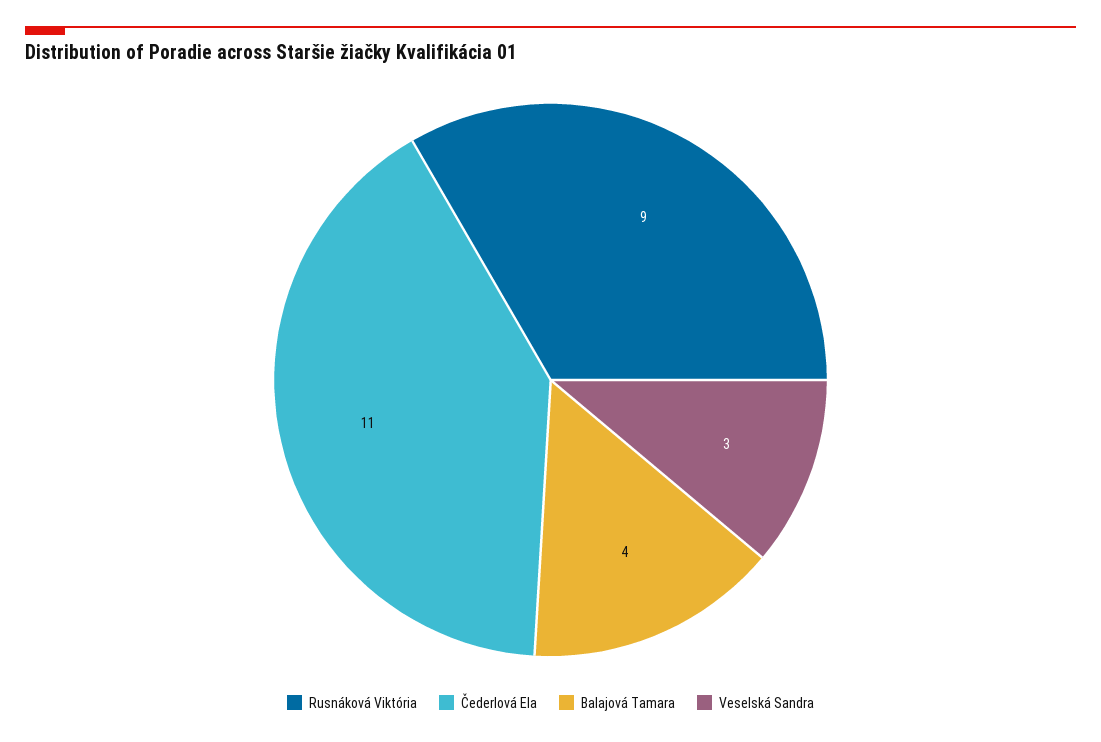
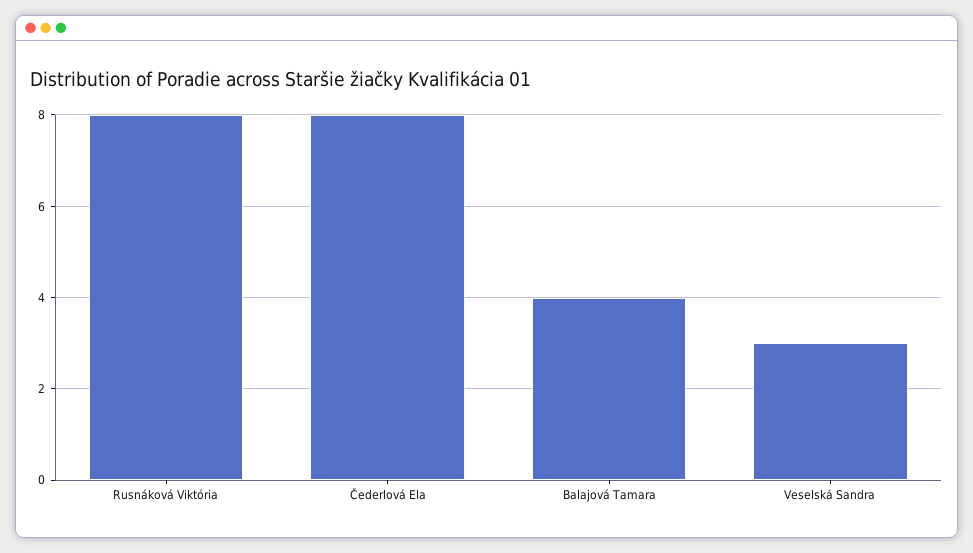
  {
-   "Rusnáková Viktória": 9,
+   "Rusnáková Viktória": 8,
-   "Čederlová Ela": 11,
+   "Čederlová Ela": 8,
    "Balajová Tamara": 4,
    "Veselská Sandra": 3
  }

